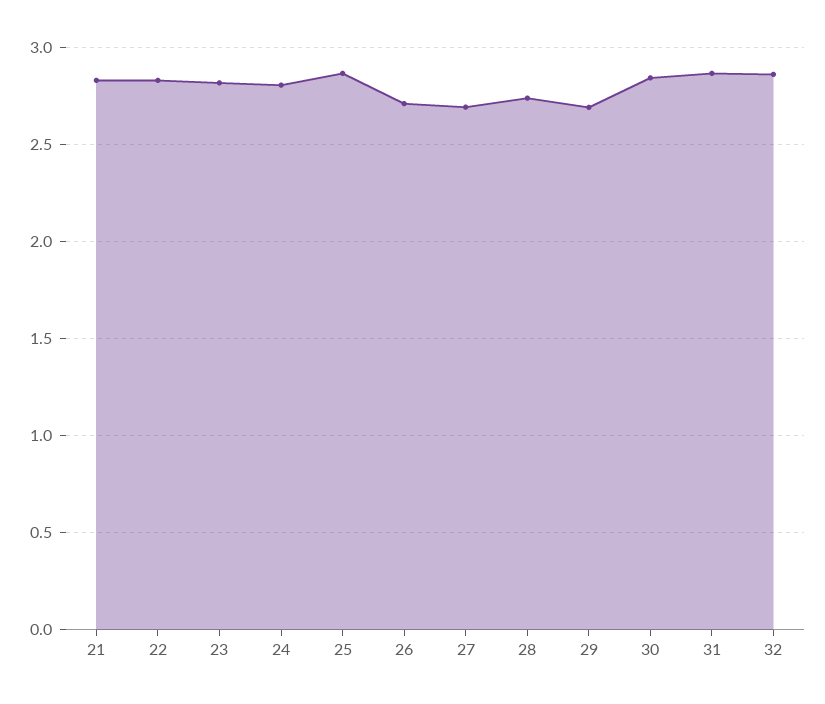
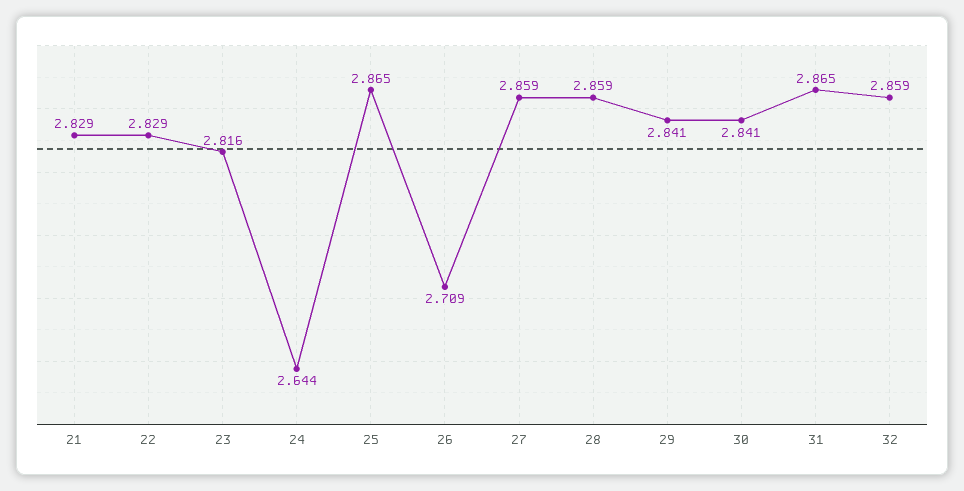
  {
    "21": 2.829,
    "22": 2.829,
    "23": 2.816,
-   "24": 2.8,
+   "24": 2.644,
    "25": 2.865,
    "26": 2.709,
-   "27": 2.7,
+   "27": 2.859,
-   "28": 2.75,
+   "28": 2.859,
-   "29": 2.7,
+   "29": 2.841,
    "30": 2.841,
    "31": 2.865,
    "32": 2.859
  }

